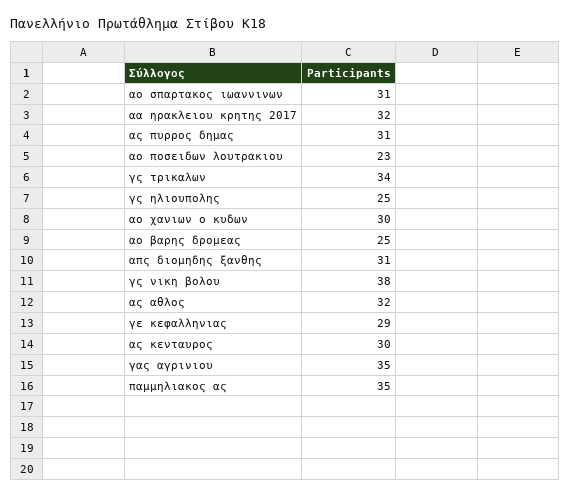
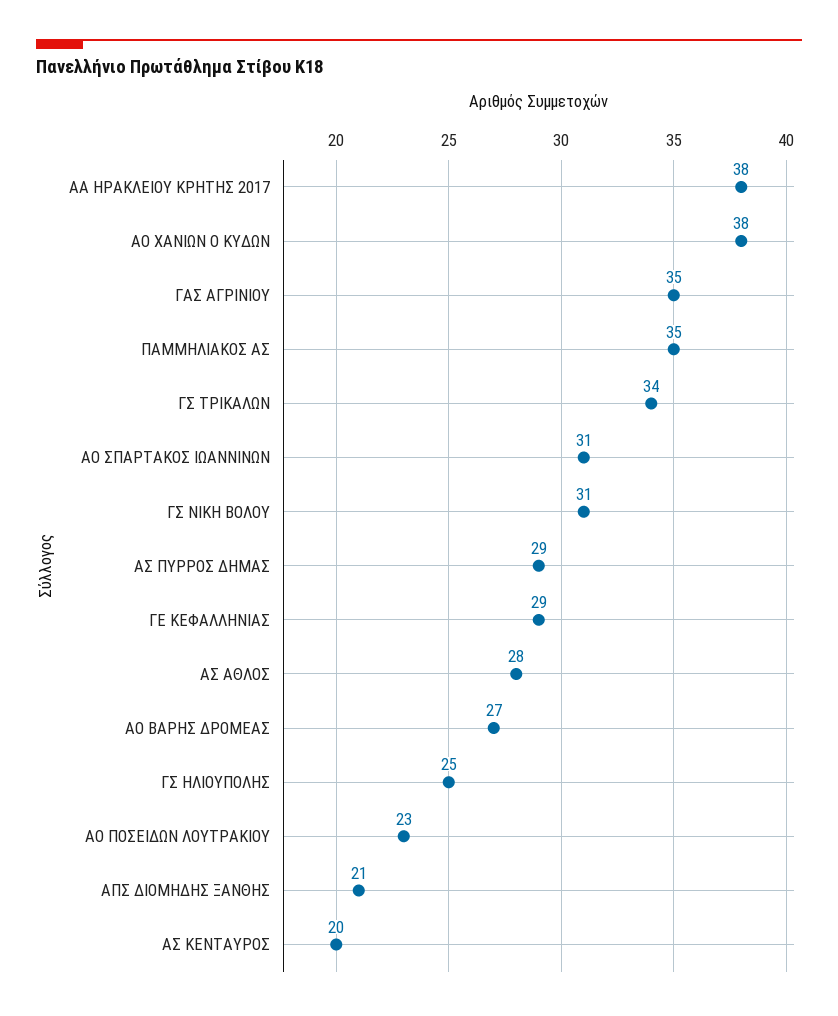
  {
    "αο σπαρτακος ιωαννινων": 31,
-   "αα ηρακλειου κρητης 2017": 32,
+   "αα ηρακλειου κρητης 2017": 38,
-   "ας πυρρος δημας": 31,
+   "ας πυρρος δημας": 29,
    "αο ποσειδων λουτρακιου": 23,
    "γς τρικαλων": 34,
    "γς ηλιουπολης": 25,
-   "αο χανιων ο κυδων": 30,
+   "αο χανιων ο κυδων": 38,
-   "αο βαρης δρομεας": 25,
+   "αο βαρης δρομεας": 27,
-   "απς διομηδης ξανθης": 31,
+   "απς διομηδης ξανθης": 21,
-   "γς νικη βολου": 38,
+   "γς νικη βολου": 31,
-   "ας αθλος": 32,
+   "ας αθλος": 28,
    "γε κεφαλληνιας": 29,
-   "ας κενταυρος": 30,
+   "ας κενταυρος": 20,
    "γας αγρινιου": 35,
    "παμμηλιακος ας": 35
  }

